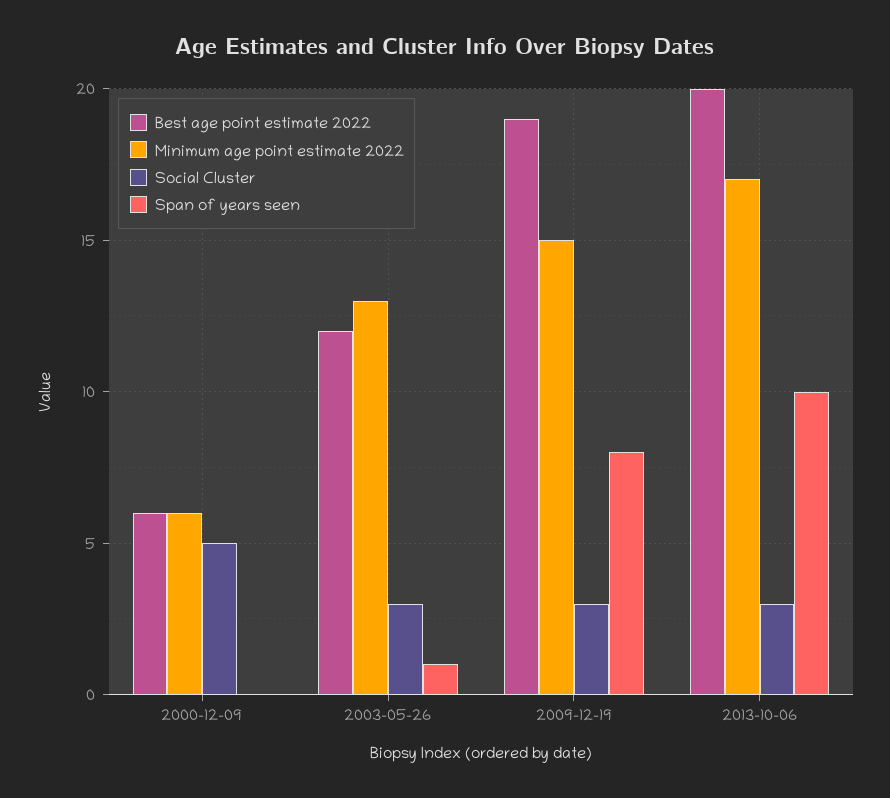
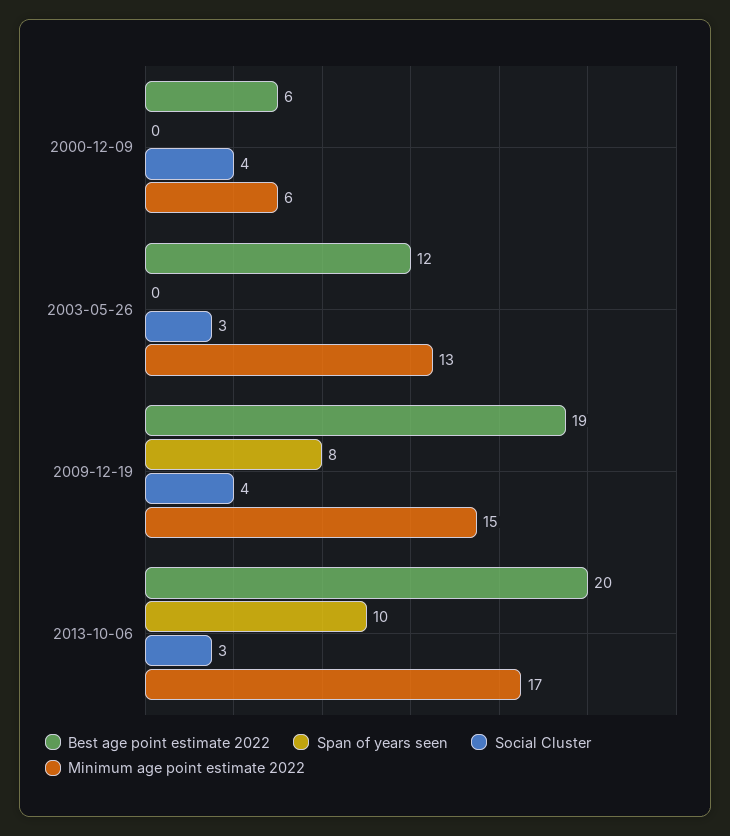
  {
    "Best age point estimate 2022": {
      "2000-12-09": 6,
      "2003-05-26": 12,
      "2009-12-19": 19,
      "2013-10-06": 20
    },
    "Minimum age point estimate 2022": {
      "2000-12-09": 6,
      "2003-05-26": 13,
      "2009-12-19": 15,
      "2013-10-06": 17
    },
    "Social Cluster": {
-     "2000-12-09": 5,
+     "2000-12-09": 4,
      "2003-05-26": 3,
-     "2009-12-19": 3,
+     "2009-12-19": 4,
      "2013-10-06": 3
    },
    "Span of years seen": {
      "2000-12-09": 0,
-     "2003-05-26": 1,
+     "2003-05-26": 0,
      "2009-12-19": 8,
      "2013-10-06": 10
    }
  }

